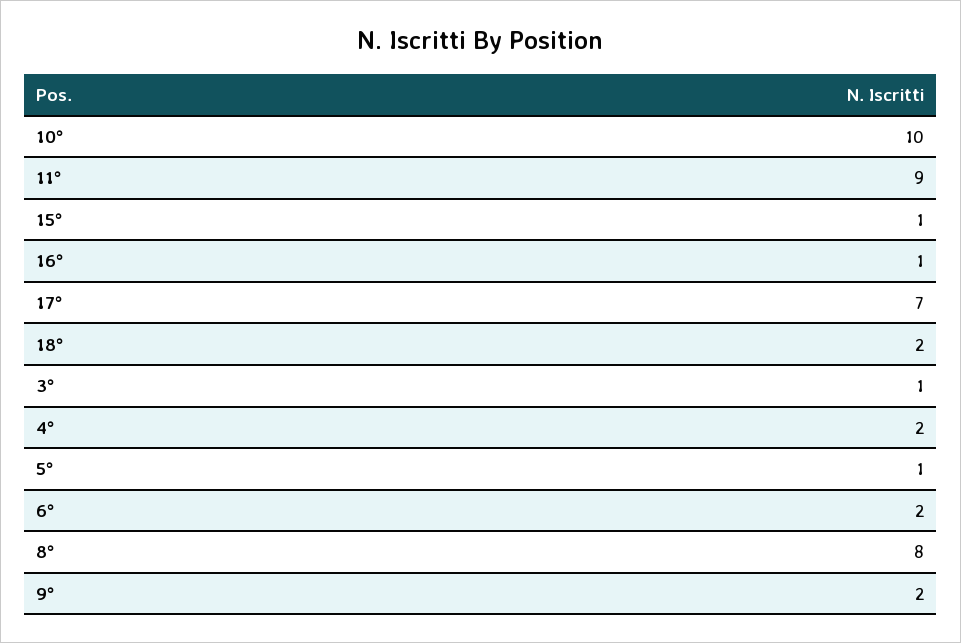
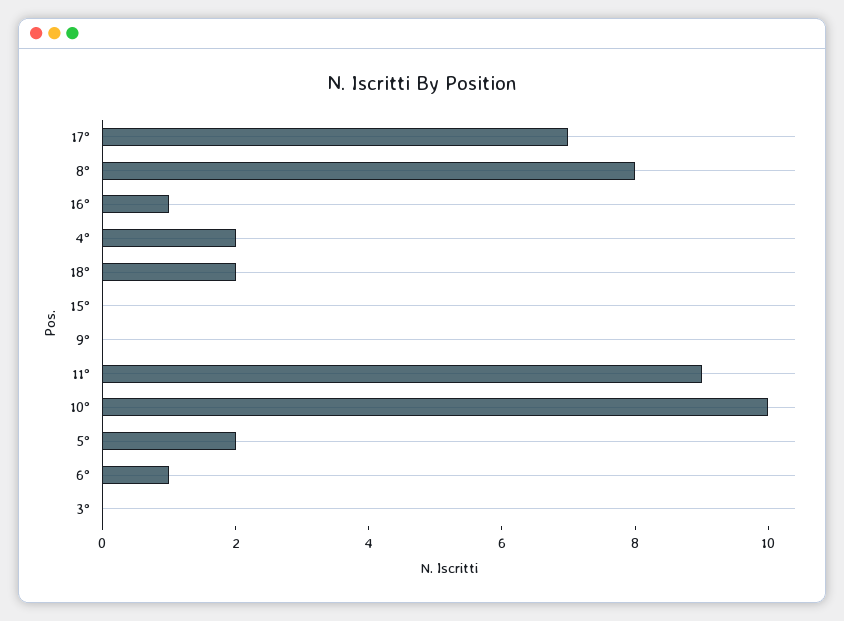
  {
    "10°": 10,
    "11°": 9,
-   "15°": 1,
+   "15°": 0,
    "16°": 1,
    "17°": 7,
    "18°": 2,
-   "3°": 1,
+   "3°": 0,
    "4°": 2,
-   "5°": 1,
+   "5°": 2,
-   "6°": 2,
+   "6°": 1,
    "8°": 8,
-   "9°": 2
+   "9°": 0
  }

